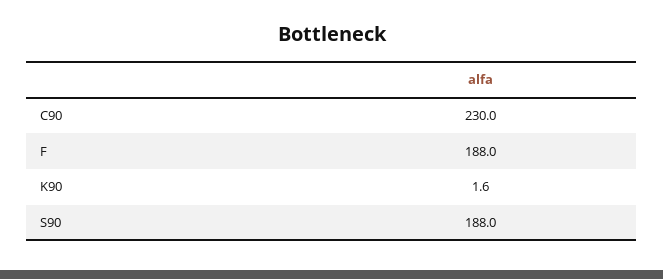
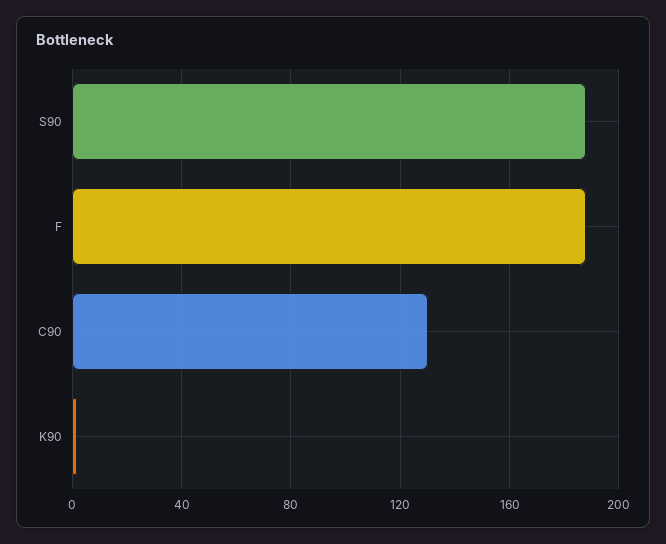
  {
-   "C90": 230,
+   "C90": 130,
    "F": 188,
    "K90": 1.6,
    "S90": 188
  }

